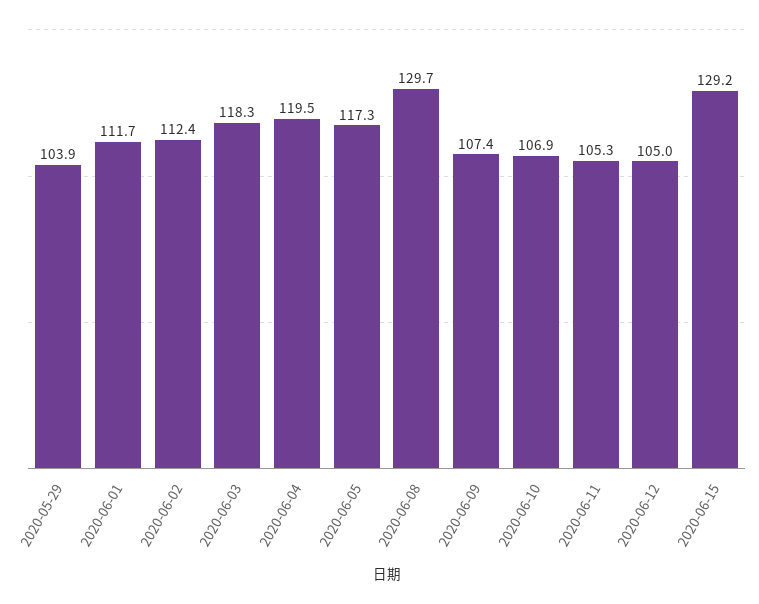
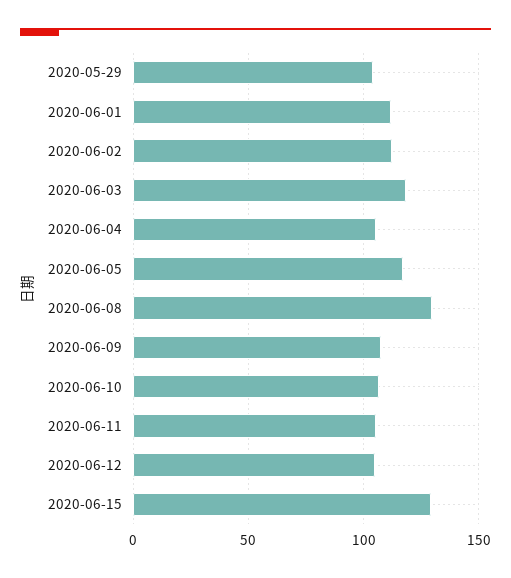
  {
    "2020-05-29": 103.9,
    "2020-06-01": 111.7,
    "2020-06-02": 112.4,
    "2020-06-03": 118.3,
-   "2020-06-04": 119.5,
+   "2020-06-04": 105,
    "2020-06-05": 117.3,
    "2020-06-08": 129.7,
    "2020-06-09": 107.4,
    "2020-06-10": 106.9,
    "2020-06-11": 105.3,
    "2020-06-12": 105,
    "2020-06-15": 129.2
  }

